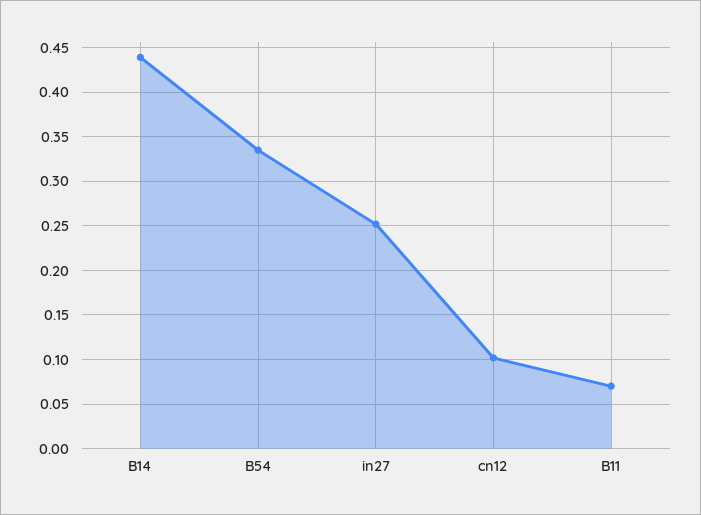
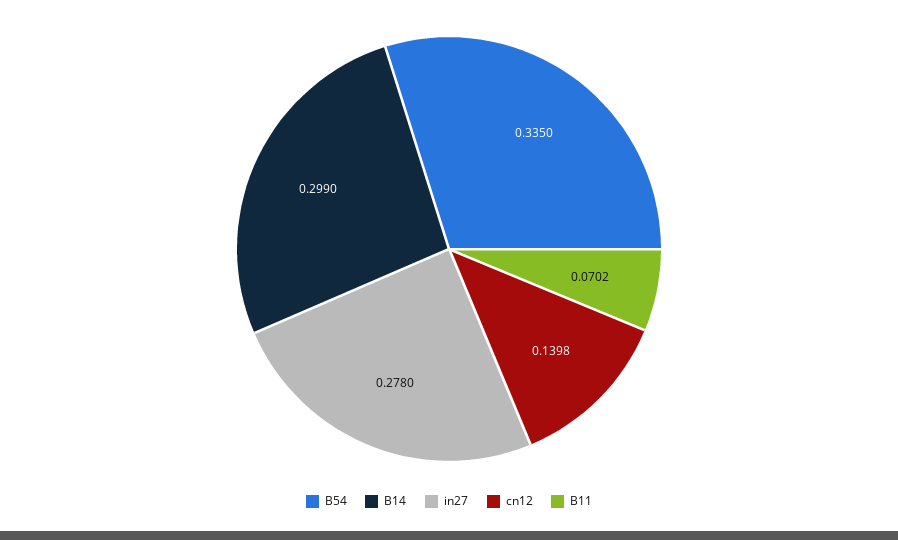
  {
-   "B14": 0.44,
+   "B14": 0.299,
    "B54": 0.335,
-   "in27": 0.25,
+   "in27": 0.278,
-   "cn12": 0.1,
+   "cn12": 0.1398,
    "B11": 0.0702
  }

